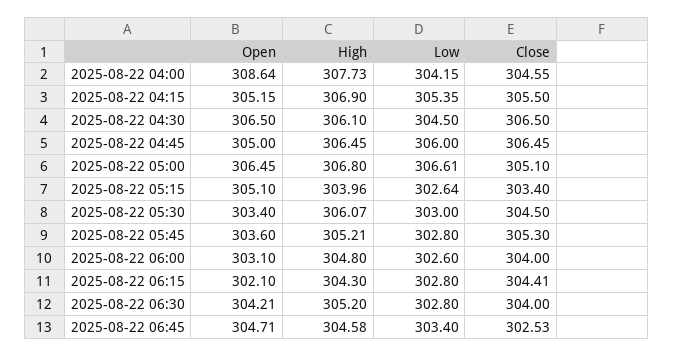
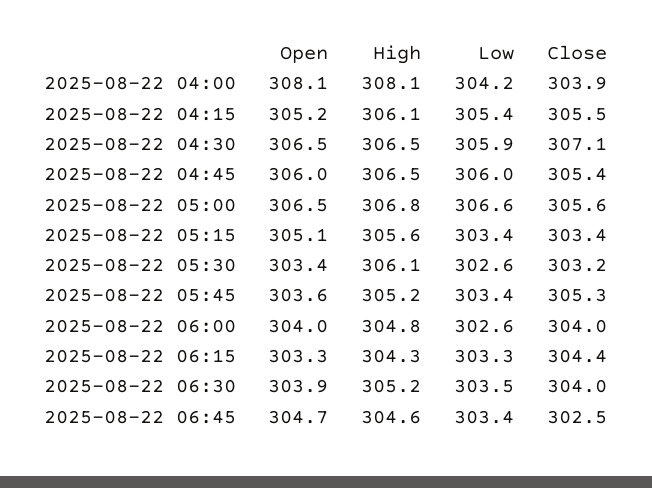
  {
    "Open": {
-     "2025-08-22 04:00": 308.64,
+     "2025-08-22 04:00": 308.1,
      "2025-08-22 04:15": 305.15,
      "2025-08-22 04:30": 306.5,
-     "2025-08-22 04:45": 305,
+     "2025-08-22 04:45": 306,
      "2025-08-22 05:00": 306.45,
      "2025-08-22 05:15": 305.1,
      "2025-08-22 05:30": 303.4,
      "2025-08-22 05:45": 303.6,
-     "2025-08-22 06:00": 303.1,
+     "2025-08-22 06:00": 304,
-     "2025-08-22 06:15": 302.1,
+     "2025-08-22 06:15": 303.3,
-     "2025-08-22 06:30": 304.21,
+     "2025-08-22 06:30": 303.9,
      "2025-08-22 06:45": 304.71
    },
    "High": {
-     "2025-08-22 04:00": 307.73,
+     "2025-08-22 04:00": 308.1,
-     "2025-08-22 04:15": 306.9,
+     "2025-08-22 04:15": 306.1,
-     "2025-08-22 04:30": 306.1,
+     "2025-08-22 04:30": 306.5,
      "2025-08-22 04:45": 306.45,
      "2025-08-22 05:00": 306.8,
-     "2025-08-22 05:15": 303.96,
+     "2025-08-22 05:15": 305.6,
      "2025-08-22 05:30": 306.07,
      "2025-08-22 05:45": 305.21,
      "2025-08-22 06:00": 304.8,
      "2025-08-22 06:15": 304.3,
      "2025-08-22 06:30": 305.2,
      "2025-08-22 06:45": 304.58
    },
    "Low": {
      "2025-08-22 04:00": 304.15,
      "2025-08-22 04:15": 305.35,
-     "2025-08-22 04:30": 304.5,
+     "2025-08-22 04:30": 305.9,
      "2025-08-22 04:45": 306,
      "2025-08-22 05:00": 306.61,
-     "2025-08-22 05:15": 302.64,
+     "2025-08-22 05:15": 303.4,
-     "2025-08-22 05:30": 303,
+     "2025-08-22 05:30": 302.6,
-     "2025-08-22 05:45": 302.8,
+     "2025-08-22 05:45": 303.4,
      "2025-08-22 06:00": 302.6,
-     "2025-08-22 06:15": 302.8,
+     "2025-08-22 06:15": 303.3,
-     "2025-08-22 06:30": 302.8,
+     "2025-08-22 06:30": 303.5,
      "2025-08-22 06:45": 303.4
    },
    "Close": {
-     "2025-08-22 04:00": 304.55,
+     "2025-08-22 04:00": 303.9,
      "2025-08-22 04:15": 305.5,
-     "2025-08-22 04:30": 306.5,
+     "2025-08-22 04:30": 307.1,
-     "2025-08-22 04:45": 306.45,
+     "2025-08-22 04:45": 305.4,
-     "2025-08-22 05:00": 305.1,
+     "2025-08-22 05:00": 305.6,
      "2025-08-22 05:15": 303.4,
-     "2025-08-22 05:30": 304.5,
+     "2025-08-22 05:30": 303.2,
      "2025-08-22 05:45": 305.3,
      "2025-08-22 06:00": 304,
      "2025-08-22 06:15": 304.41,
      "2025-08-22 06:30": 304,
      "2025-08-22 06:45": 302.53
    }
  }

